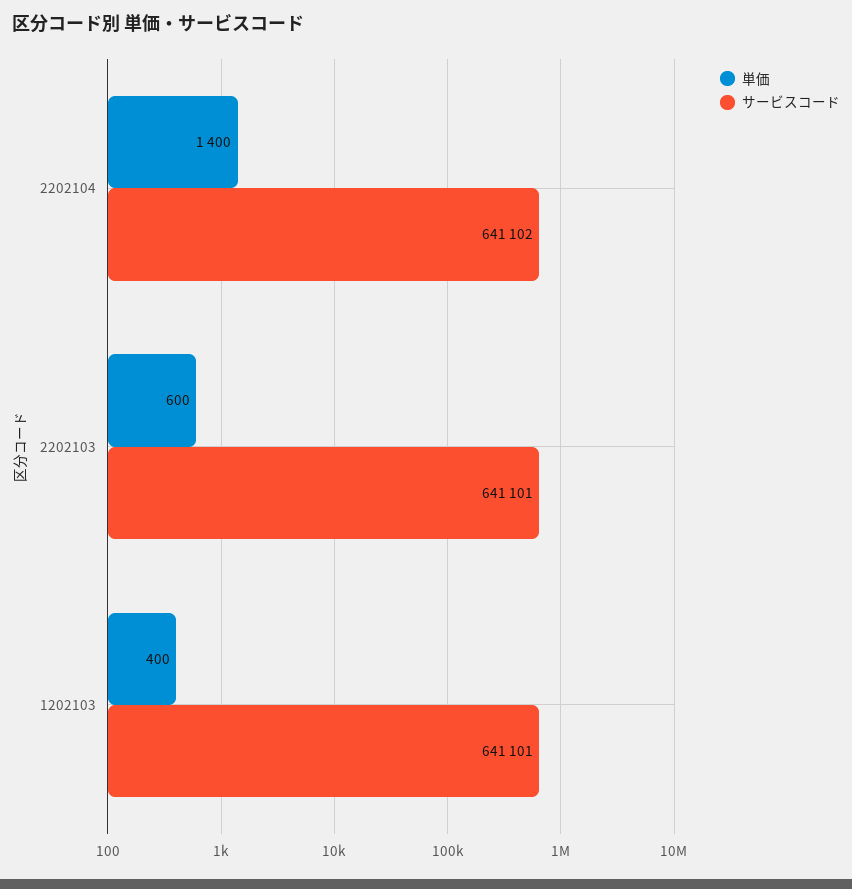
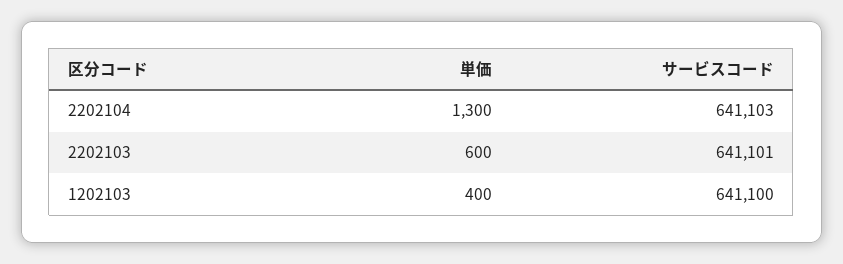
  {
    "単価": {
-     "2202104": 1400,
+     "2202104": 1300,
      "2202103": 600,
      "1202103": 400
    },
    "サービスコード": {
-     "2202104": 641102,
+     "2202104": 641103,
      "2202103": 641101,
-     "1202103": 641101
+     "1202103": 641100
    }
  }

